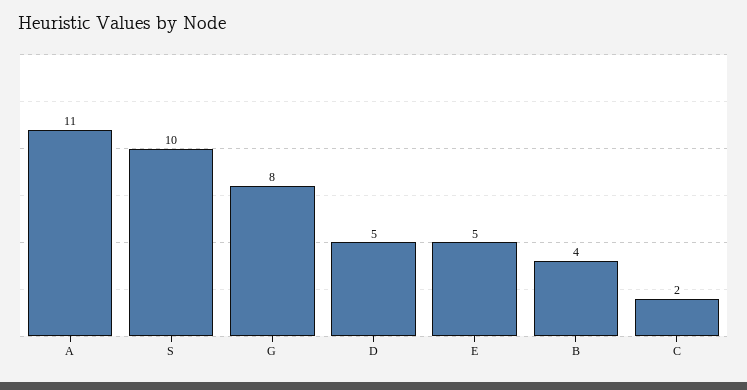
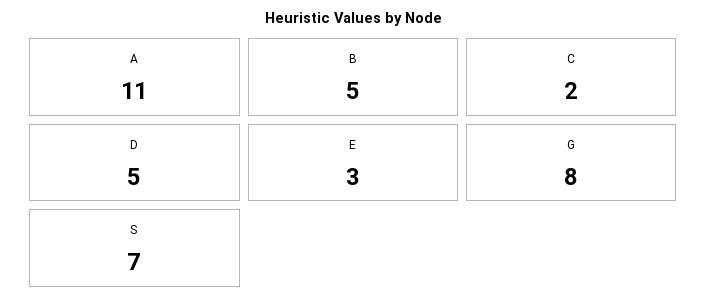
  {
    "A": 11,
-   "S": 10,
+   "S": 7,
    "G": 8,
    "D": 5,
-   "E": 5,
+   "E": 3,
-   "B": 4,
+   "B": 5,
    "C": 2
  }

